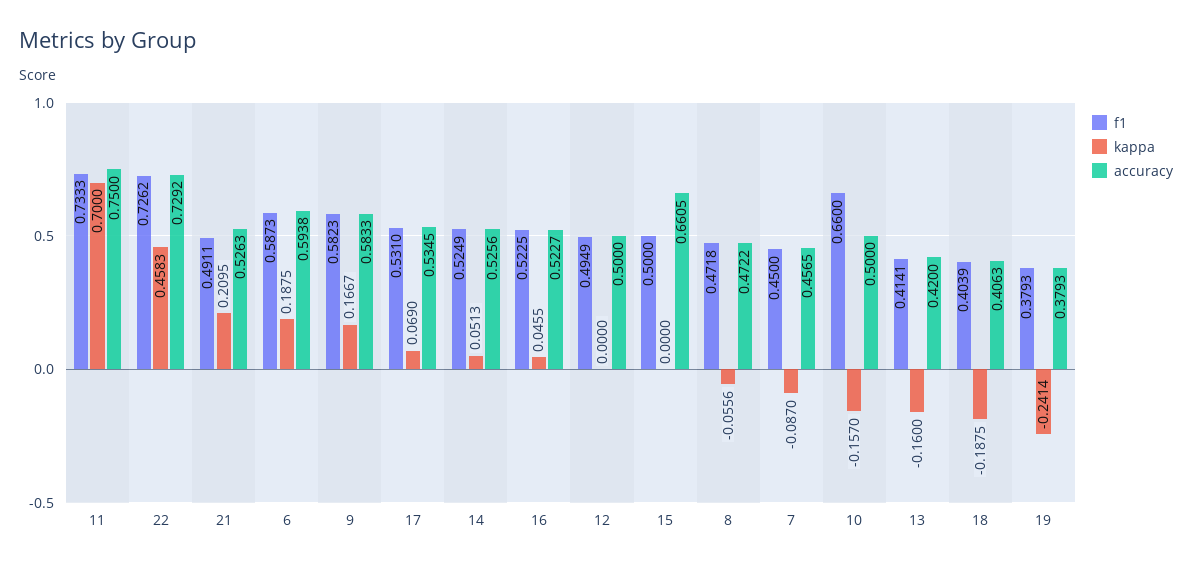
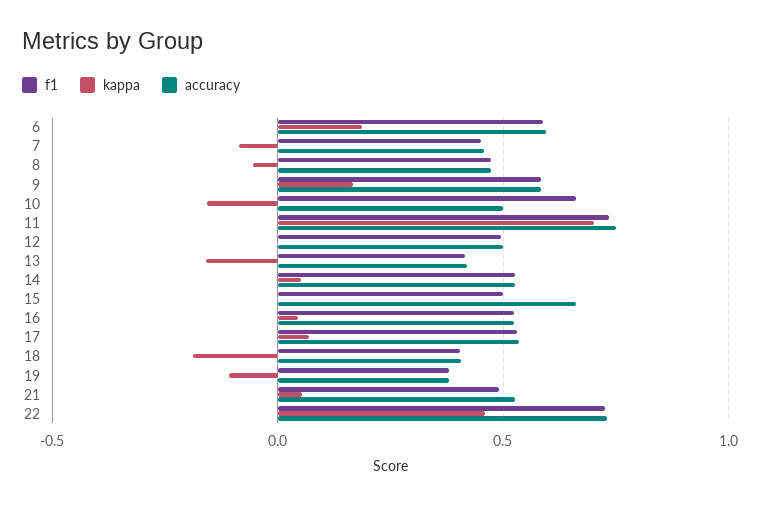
  {
    "f1": {
      "11": 0.7333,
      "22": 0.7262,
      "21": 0.4911,
      "6": 0.5873,
      "9": 0.5823,
      "17": 0.531,
      "14": 0.5249,
      "16": 0.5225,
      "12": 0.4949,
      "15": 0.5,
      "8": 0.4718,
      "7": 0.45,
      "10": 0.66,
      "13": 0.4141,
      "18": 0.4039,
      "19": 0.3793
    },
    "kappa": {
      "11": 0.7,
      "22": 0.4583,
-     "21": 0.2095,
+     "21": 0.05,
      "6": 0.1875,
      "9": 0.1667,
      "17": 0.069,
      "14": 0.0513,
      "16": 0.0455,
      "12": 0,
      "15": 0,
      "8": -0.0556,
      "7": -0.087,
      "10": -0.157,
      "13": -0.16,
      "18": -0.1875,
-     "19": -0.2414
+     "19": -0.1
    },
    "accuracy": {
      "11": 0.75,
      "22": 0.7292,
      "21": 0.5263,
      "6": 0.5938,
      "9": 0.5833,
      "17": 0.5345,
      "14": 0.5256,
      "16": 0.5227,
      "12": 0.5,
      "15": 0.6605,
      "8": 0.4722,
      "7": 0.4565,
      "10": 0.5,
      "13": 0.42,
      "18": 0.4063,
      "19": 0.3793
    }
  }

